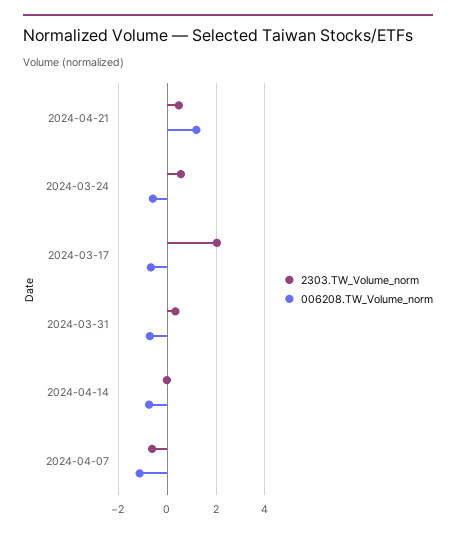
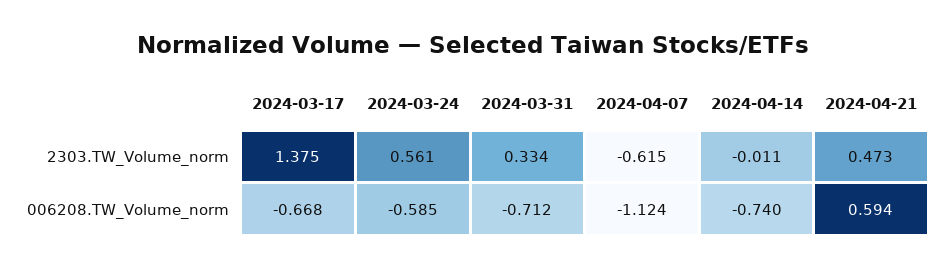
  {
    "2303.TW_Volume_norm": {
      "2024-04-21": 0.473,
      "2024-03-24": 0.561,
-     "2024-03-17": 2,
+     "2024-03-17": 1.375,
      "2024-03-31": 0.334,
      "2024-04-14": -0.011,
      "2024-04-07": -0.615
    },
    "006208.TW_Volume_norm": {
-     "2024-04-21": 1.25,
+     "2024-04-21": 0.594,
      "2024-03-24": -0.585,
      "2024-03-17": -0.668,
      "2024-03-31": -0.712,
      "2024-04-14": -0.74,
      "2024-04-07": -1.124
    }
  }

